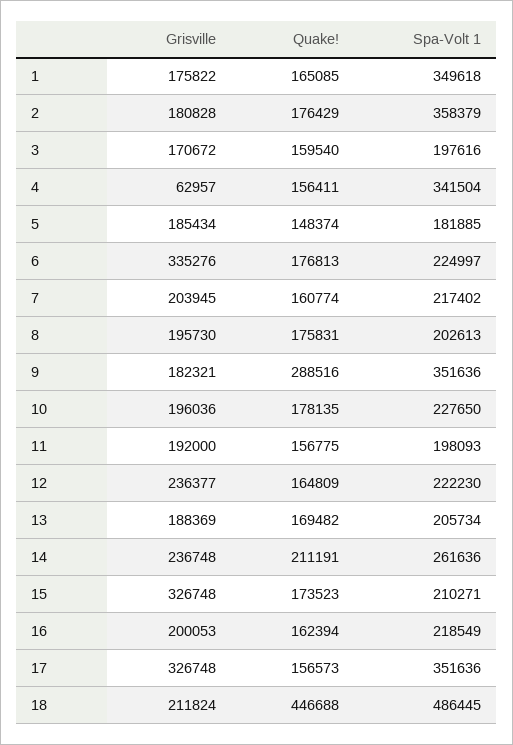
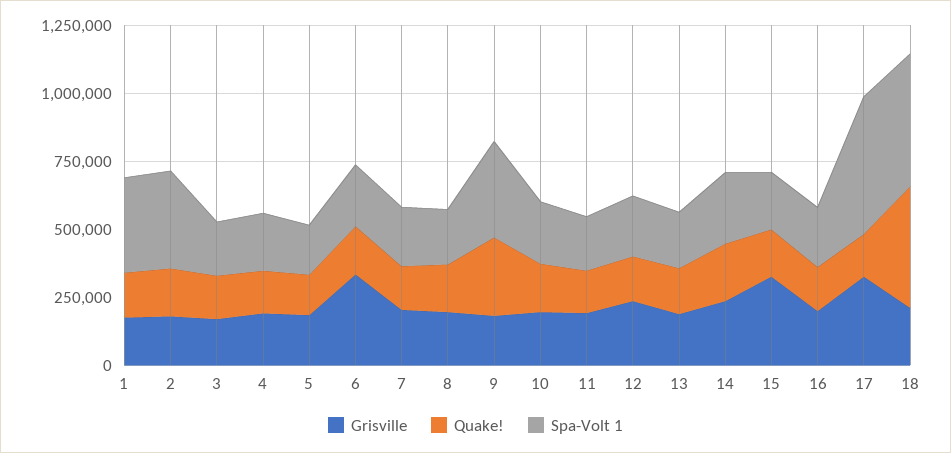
  {
    "Grisville": {
      "1": 175822,
      "2": 180828,
      "3": 170672,
-     "4": 62957,
+     "4": 200000,
      "5": 185434,
      "6": 335276,
      "7": 203945,
      "8": 195730,
      "9": 182321,
      "10": 196036,
      "11": 192000,
      "12": 236377,
      "13": 188369,
      "14": 236748,
      "15": 326748,
      "16": 200053,
      "17": 326748,
      "18": 211824
    },
    "Quake!": {
      "1": 165085,
      "2": 176429,
      "3": 159540,
      "4": 156411,
      "5": 148374,
      "6": 176813,
      "7": 160774,
      "8": 175831,
      "9": 288516,
      "10": 178135,
      "11": 156775,
      "12": 164809,
      "13": 169482,
      "14": 211191,
      "15": 173523,
      "16": 162394,
      "17": 156573,
      "18": 446688
    },
    "Spa-Volt 1": {
      "1": 349618,
      "2": 358379,
      "3": 197616,
-     "4": 341504,
+     "4": 200000,
      "5": 181885,
      "6": 224997,
      "7": 217402,
      "8": 202613,
      "9": 351636,
      "10": 227650,
      "11": 198093,
      "12": 222230,
      "13": 205734,
      "14": 261636,
      "15": 210271,
      "16": 218549,
-     "17": 351636,
+     "17": 500000,
      "18": 486445
    }
  }

